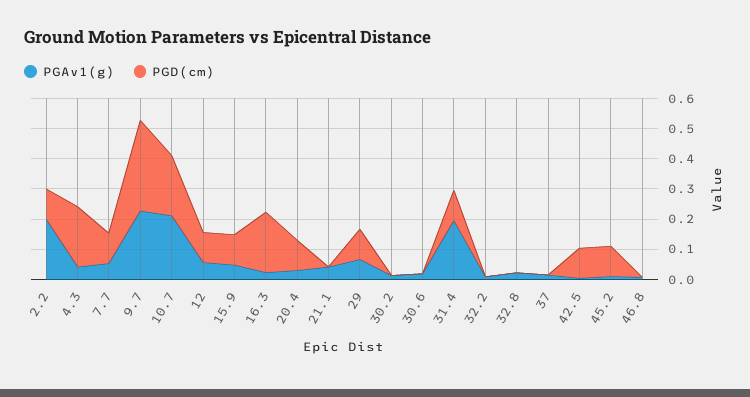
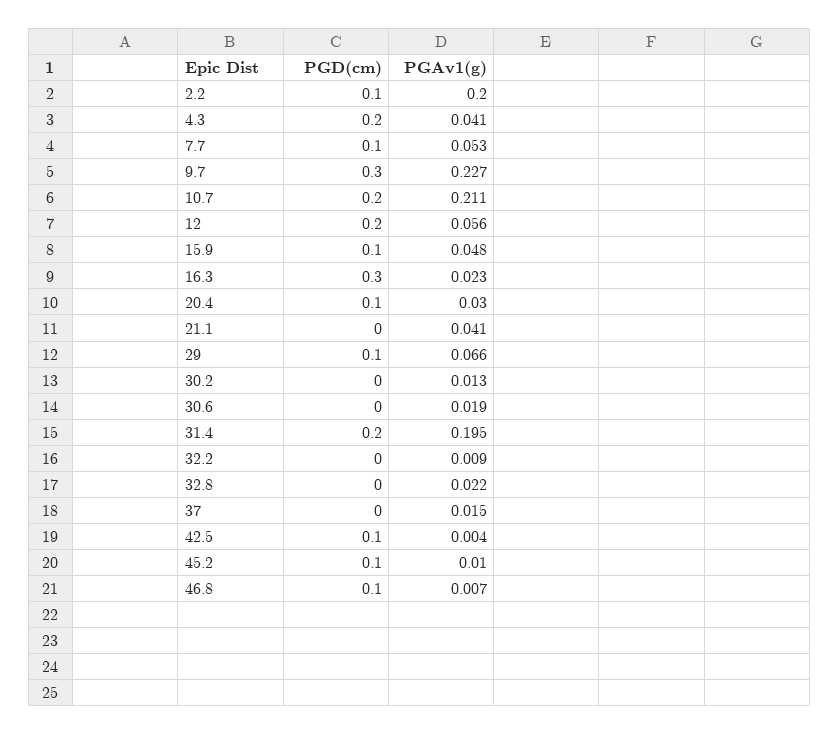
  {
    "PGAv1(g)": {
      "2.2": 0.2,
      "4.3": 0.041,
      "7.7": 0.053,
      "9.7": 0.227,
      "10.7": 0.211,
      "12": 0.056,
      "15.9": 0.048,
      "16.3": 0.023,
      "20.4": 0.03,
      "21.1": 0.041,
      "29": 0.066,
      "30.2": 0.013,
      "30.6": 0.019,
      "31.4": 0.195,
      "32.2": 0.009,
      "32.8": 0.022,
      "37": 0.015,
      "42.5": 0.004,
      "45.2": 0.01,
      "46.8": 0.007
    },
    "PGD(cm)": {
      "2.2": 0.1,
      "4.3": 0.2,
      "7.7": 0.1,
      "9.7": 0.3,
      "10.7": 0.2,
-     "12": 0.1,
+     "12": 0.2,
      "15.9": 0.1,
-     "16.3": 0.2,
+     "16.3": 0.3,
      "20.4": 0.1,
      "21.1": 0,
      "29": 0.1,
      "30.2": 0,
      "30.6": 0,
-     "31.4": 0.1,
+     "31.4": 0.2,
      "32.2": 0,
      "32.8": 0,
      "37": 0,
      "42.5": 0.1,
      "45.2": 0.1,
-     "46.8": 0
+     "46.8": 0.1
    }
  }

